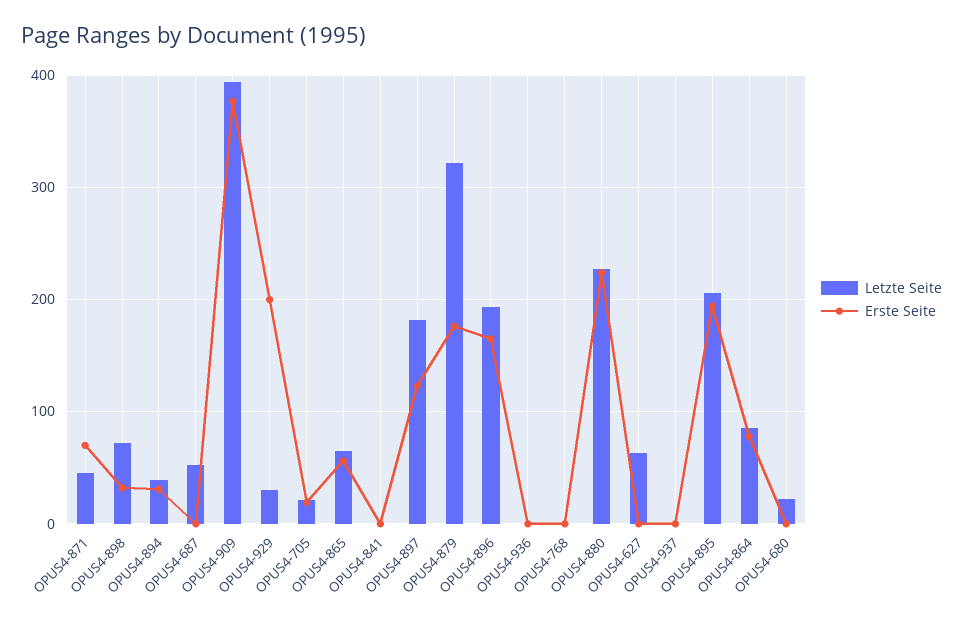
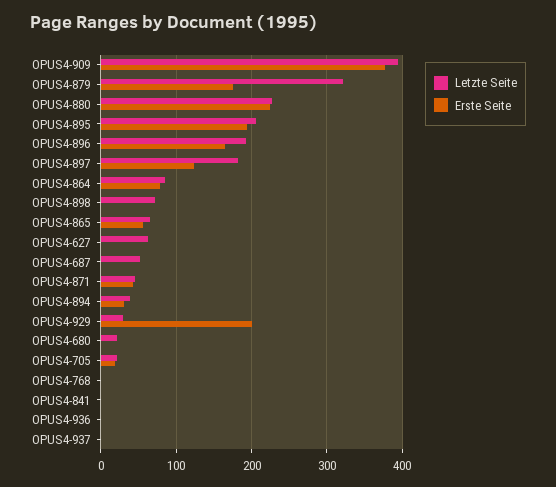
  {
    "Letzte Seite": {
      "OPUS4-871": 50,
      "OPUS4-898": 70,
      "OPUS4-894": 40,
      "OPUS4-687": 50,
      "OPUS4-909": 390,
      "OPUS4-929": 30,
      "OPUS4-705": 20,
      "OPUS4-865": 70,
      "OPUS4-841": 0,
      "OPUS4-897": 180,
      "OPUS4-879": 320,
      "OPUS4-896": 190,
      "OPUS4-936": 0,
      "OPUS4-768": 0,
      "OPUS4-880": 230,
      "OPUS4-627": 60,
      "OPUS4-937": 0,
      "OPUS4-895": 210,
      "OPUS4-864": 90,
      "OPUS4-680": 20
    },
    "Erste Seite": {
-     "OPUS4-871": 70,
+     "OPUS4-871": 40,
-     "OPUS4-898": 30,
+     "OPUS4-898": 0,
      "OPUS4-894": 30,
      "OPUS4-687": 0,
      "OPUS4-909": 380,
      "OPUS4-929": 200,
      "OPUS4-705": 20,
      "OPUS4-865": 60,
      "OPUS4-841": 0,
      "OPUS4-897": 120,
      "OPUS4-879": 180,
      "OPUS4-896": 170,
      "OPUS4-936": 0,
      "OPUS4-768": 0,
      "OPUS4-880": 220,
      "OPUS4-627": 0,
      "OPUS4-937": 0,
      "OPUS4-895": 190,
      "OPUS4-864": 80,
      "OPUS4-680": 0
    }
  }

